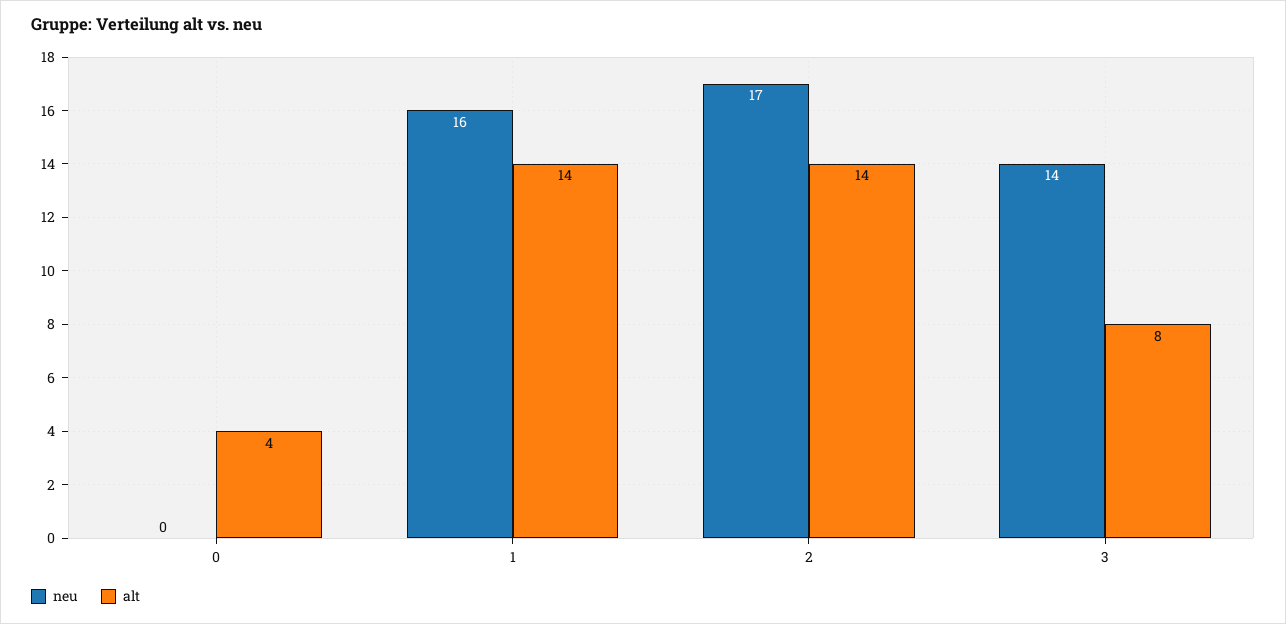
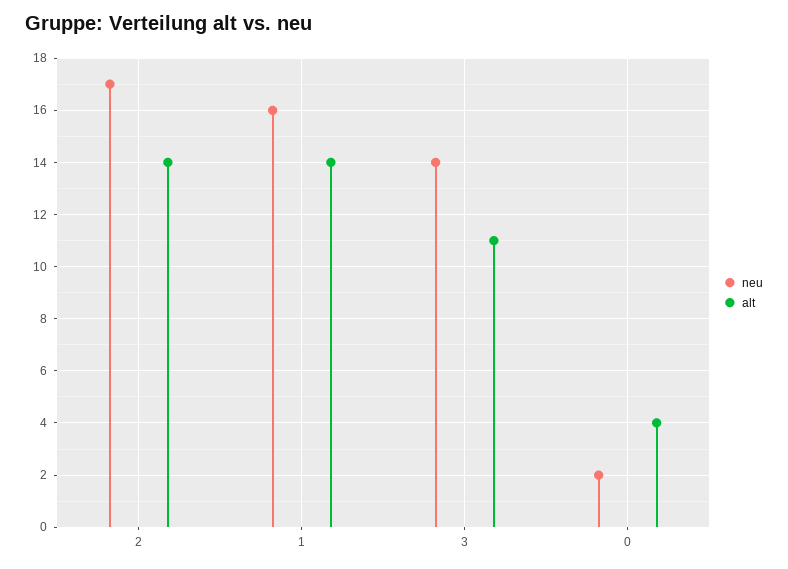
  {
    "neu": {
-     "0": 0,
+     "0": 2,
      "1": 16,
      "2": 17,
      "3": 14
    },
    "alt": {
      "0": 4,
      "1": 14,
      "2": 14,
-     "3": 8
+     "3": 11
    }
  }

